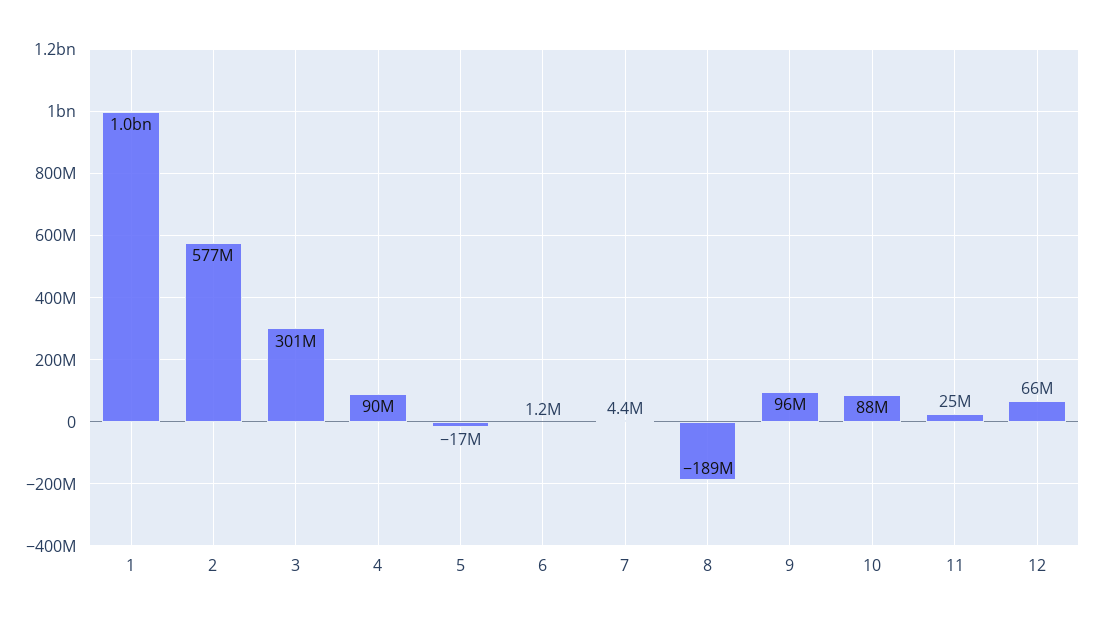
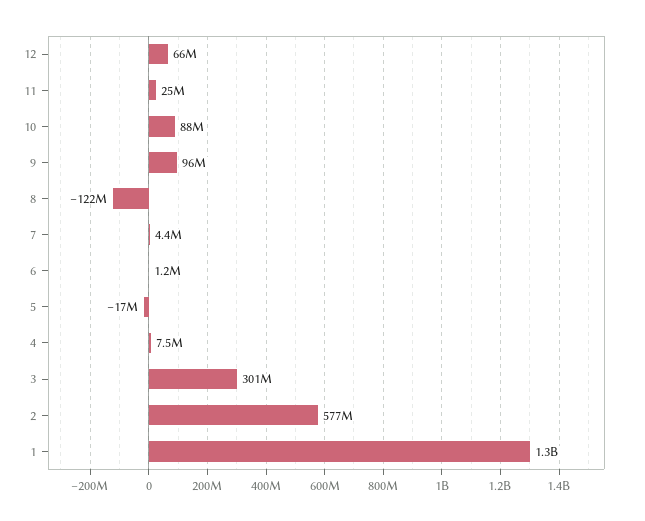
  {
-   "1": 1000000000,
+   "1": 1300000000,
    "2": 577000000,
    "3": 301000000,
-   "4": 90000000,
+   "4": 7500000,
    "5": -17000000,
    "6": 1200000,
    "7": 4400000,
-   "8": -189000000,
+   "8": -122000000,
    "9": 96000000,
    "10": 88000000,
    "11": 25000000,
    "12": 66000000
  }

